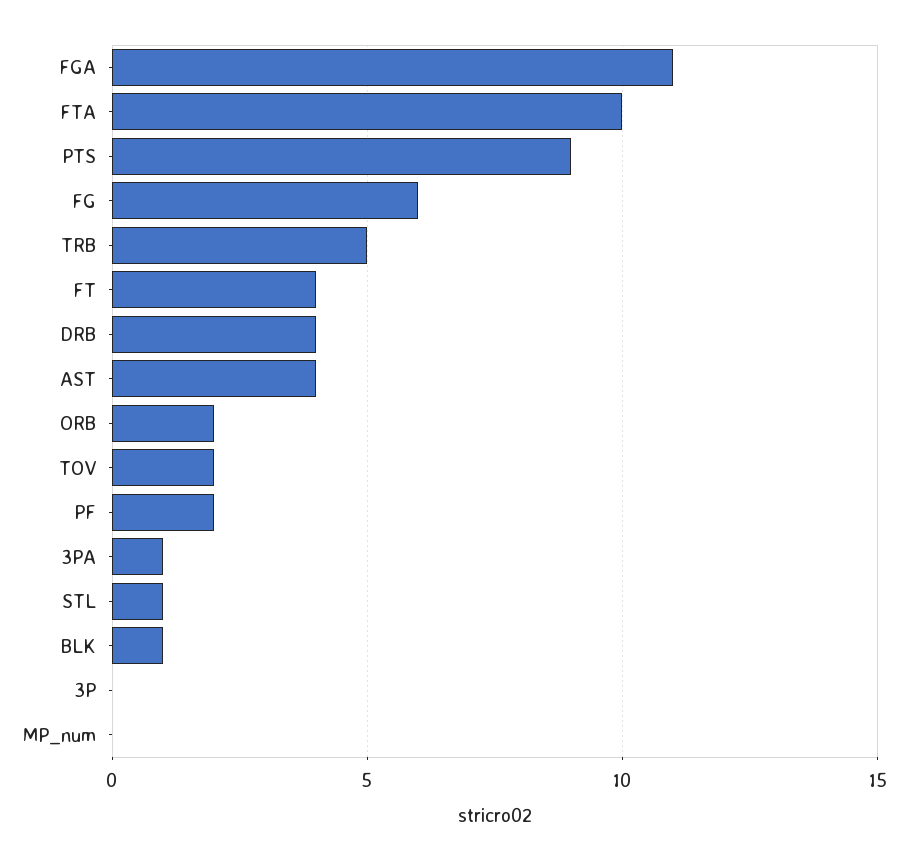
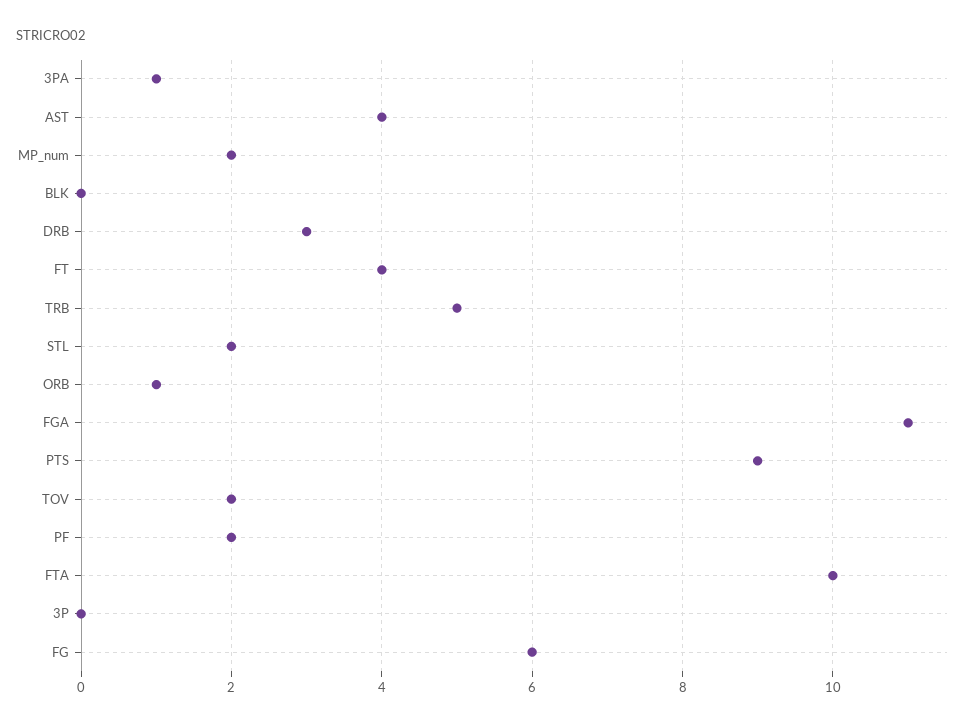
  {
    "FGA": 11,
    "FTA": 10,
    "PTS": 9,
    "FG": 6,
    "TRB": 5,
    "FT": 4,
-   "DRB": 4,
+   "DRB": 3,
    "AST": 4,
-   "ORB": 2,
+   "ORB": 1,
    "TOV": 2,
    "PF": 2,
    "3PA": 1,
-   "STL": 1,
+   "STL": 2,
-   "BLK": 1,
+   "BLK": 0,
    "3P": 0,
-   "MP_num": 0
+   "MP_num": 2
  }

